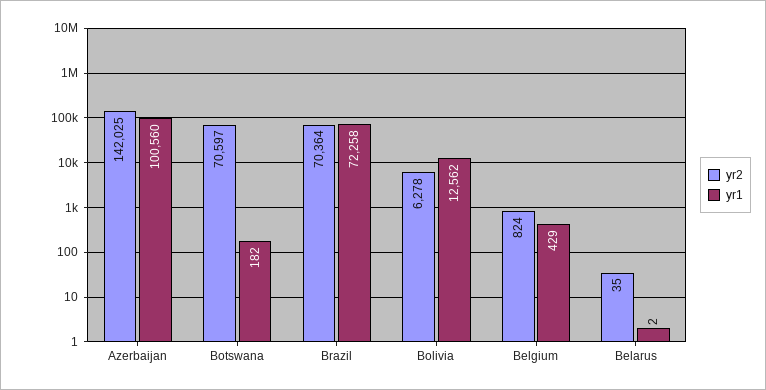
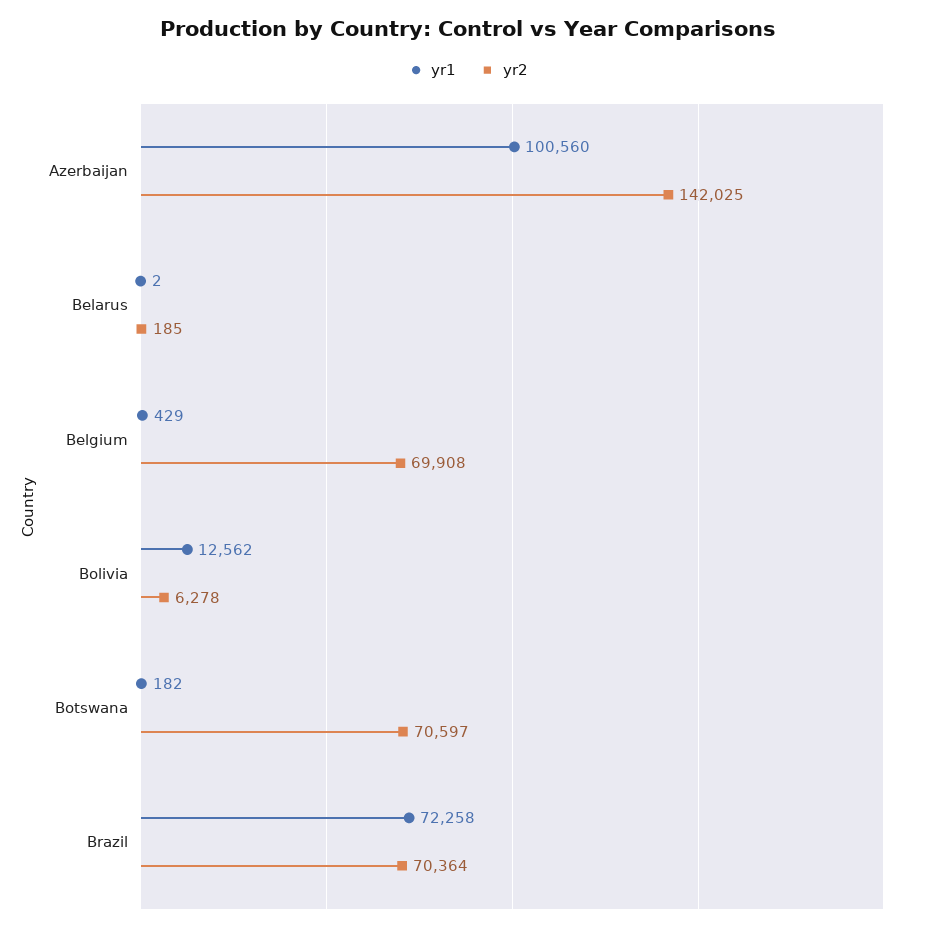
  {
    "yr2": {
      "Azerbaijan": 142025,
      "Botswana": 70597,
      "Brazil": 70364,
      "Bolivia": 6278,
-     "Belgium": 824,
+     "Belgium": 69908,
-     "Belarus": 35
+     "Belarus": 185
    },
    "yr1": {
      "Azerbaijan": 100560,
      "Botswana": 182,
      "Brazil": 72258,
      "Bolivia": 12562,
      "Belgium": 429,
      "Belarus": 2
    }
  }

